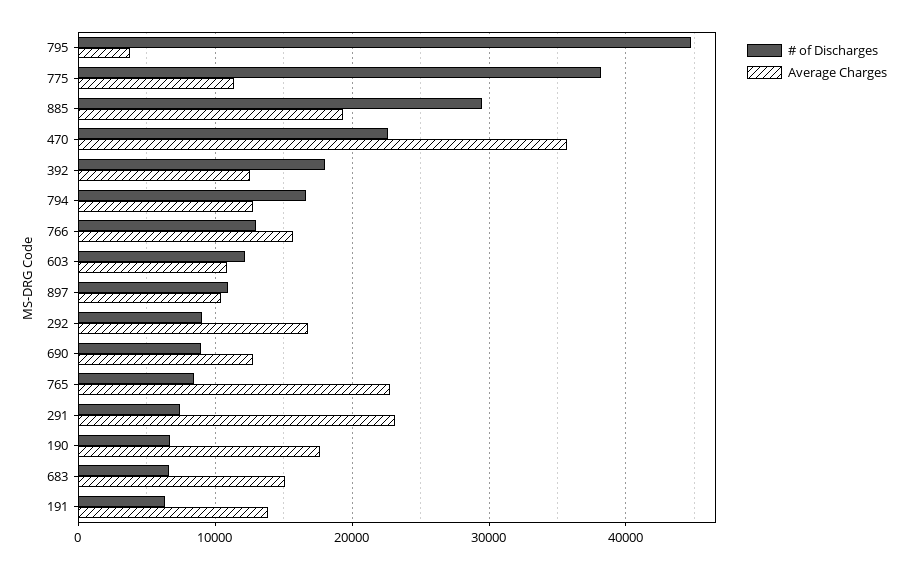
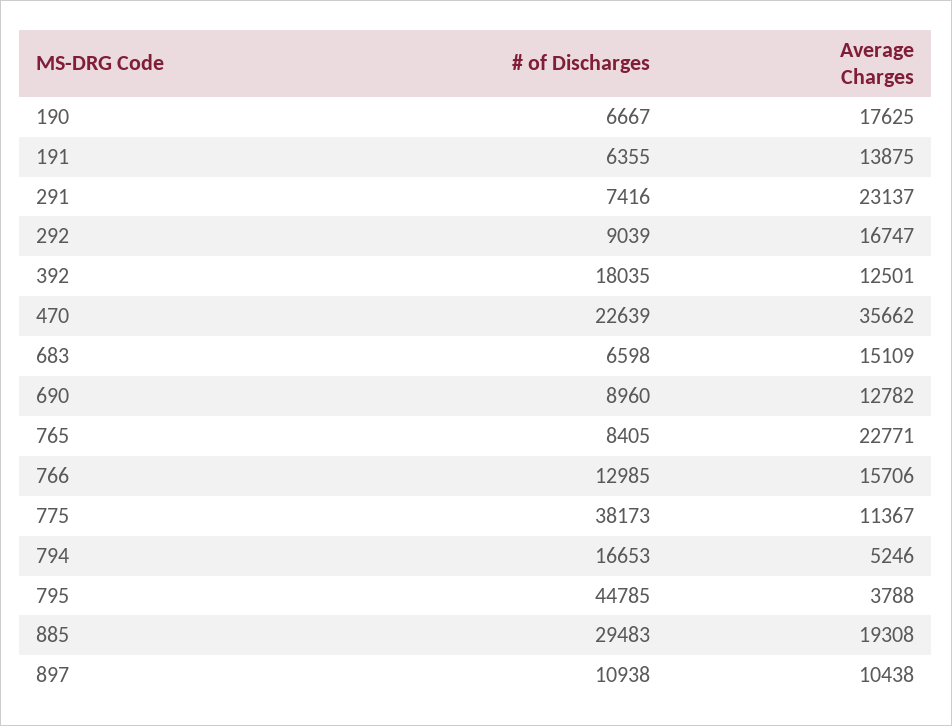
  {
    "# of Discharges": {
      "795": 44785,
      "775": 38173,
      "885": 29483,
      "470": 22639,
      "392": 18035,
      "794": 16653,
      "766": 12985,
-     "603": 12000,
      "897": 10938,
      "292": 9039,
      "690": 8960,
      "765": 8405,
      "291": 7416,
      "190": 6667,
      "683": 6598,
      "191": 6355
    },
    "Average Charges": {
      "795": 3788,
      "775": 11367,
      "885": 19308,
      "470": 35662,
      "392": 12501,
-     "794": 13000,
+     "794": 5246,
      "766": 15706,
-     "603": 11000,
      "897": 10438,
      "292": 16747,
      "690": 12782,
      "765": 22771,
      "291": 23137,
      "190": 17625,
      "683": 15109,
      "191": 13875
    }
  }

